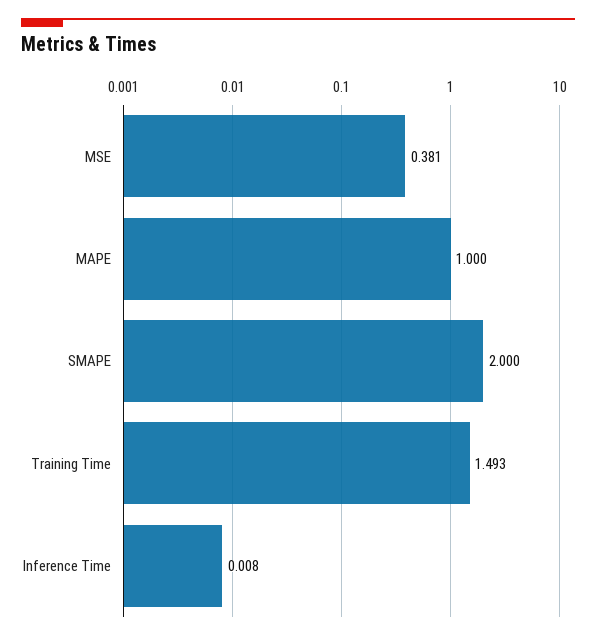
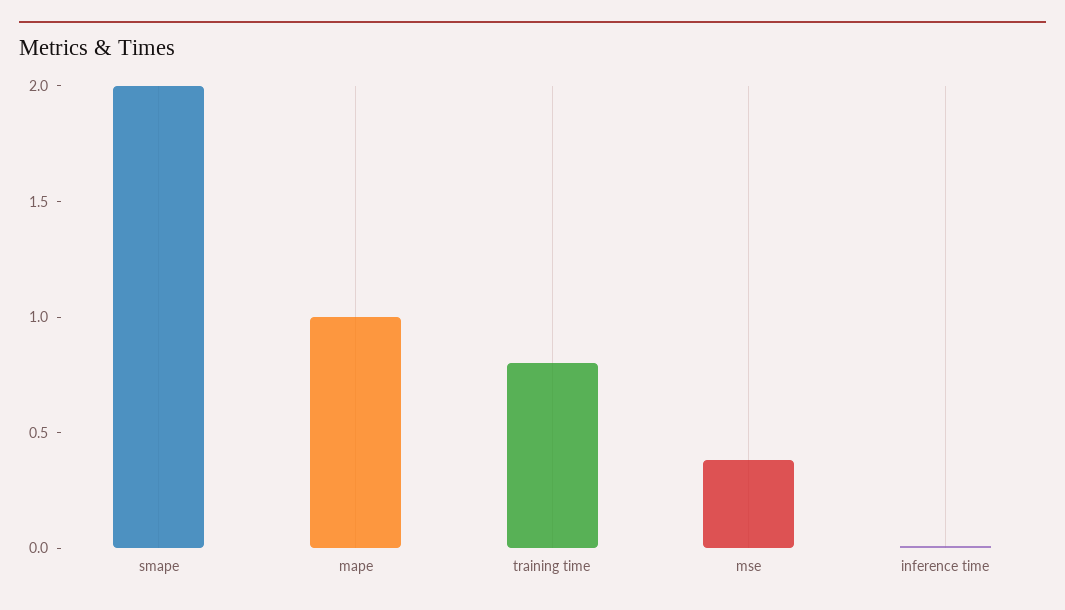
  {
    "MSE": 0.381,
    "MAPE": 1,
    "SMAPE": 2,
-   "Training Time": 1.493,
+   "Training Time": 0.8,
    "Inference Time": 0.008
  }

